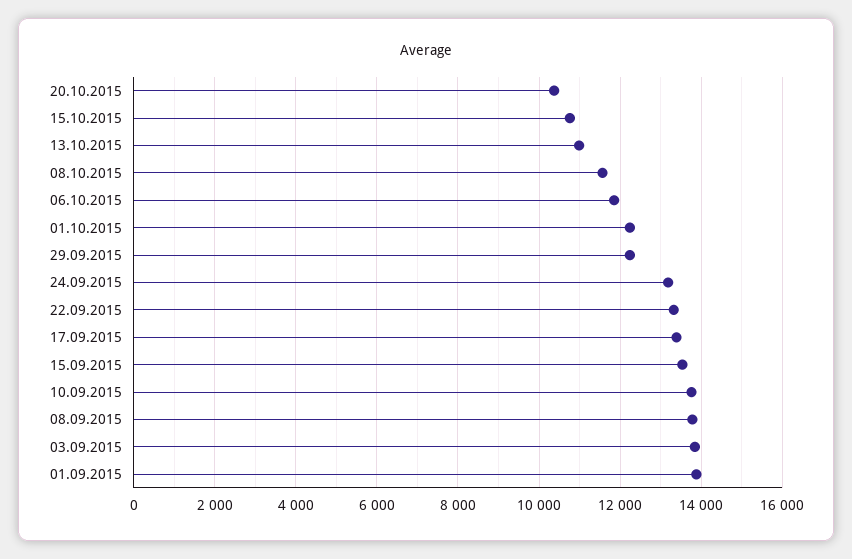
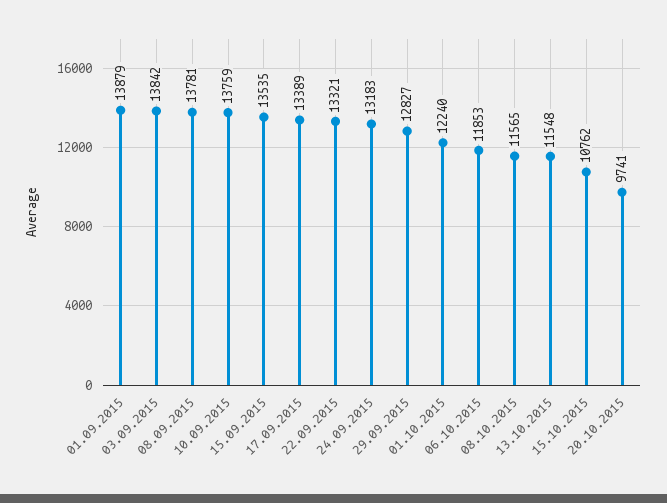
  {
-   "20.10.2015": 10400,
+   "20.10.2015": 9741,
    "15.10.2015": 10762,
-   "13.10.2015": 11000,
+   "13.10.2015": 11548,
    "08.10.2015": 11565,
    "06.10.2015": 11853,
    "01.10.2015": 12240,
-   "29.09.2015": 12200,
+   "29.09.2015": 12827,
    "24.09.2015": 13183,
    "22.09.2015": 13321,
    "17.09.2015": 13389,
    "15.09.2015": 13535,
    "10.09.2015": 13759,
    "08.09.2015": 13781,
    "03.09.2015": 13842,
    "01.09.2015": 13879
  }

